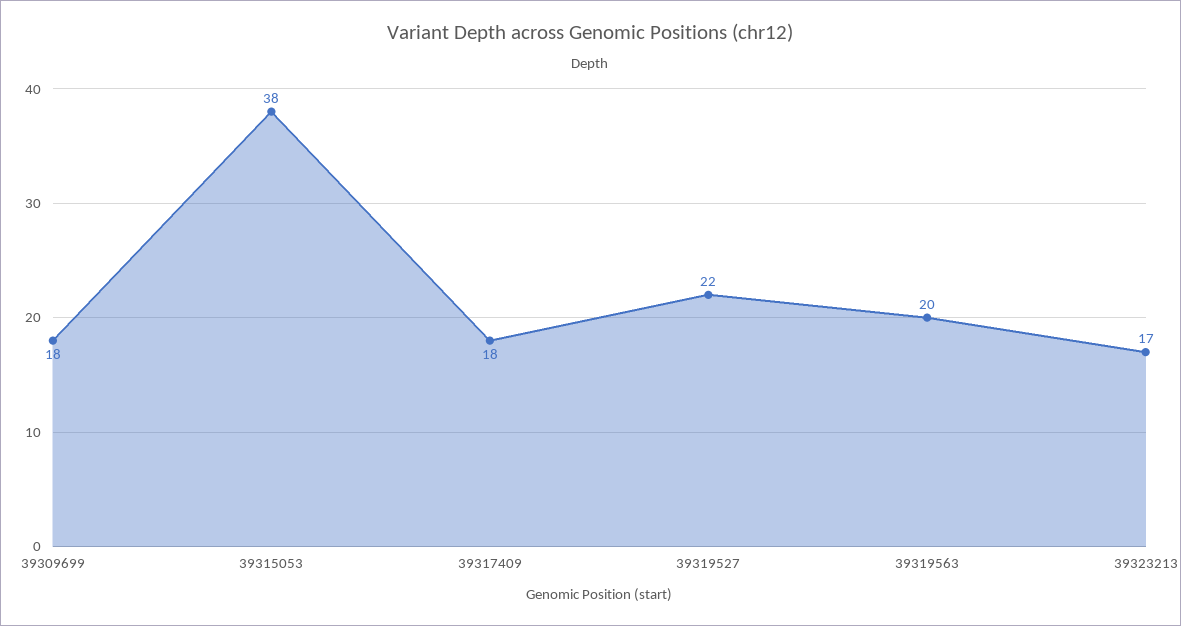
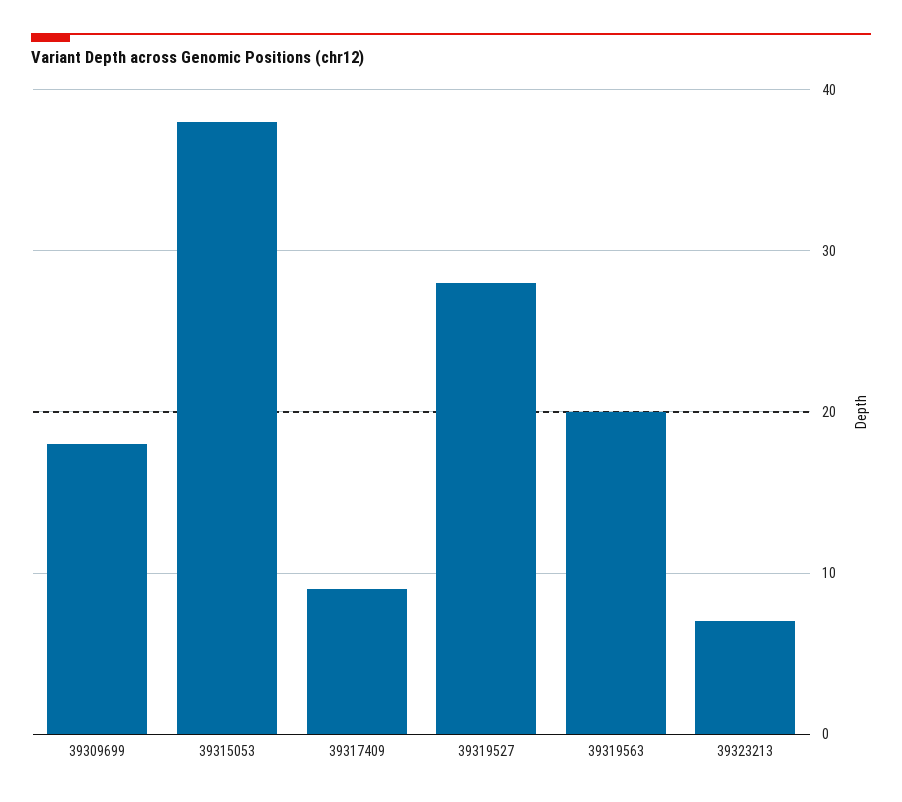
  {
    "39309699": 18,
    "39315053": 38,
-   "39317409": 18,
+   "39317409": 9,
-   "39319527": 22,
+   "39319527": 28,
    "39319563": 20,
-   "39323213": 17
+   "39323213": 7
  }

